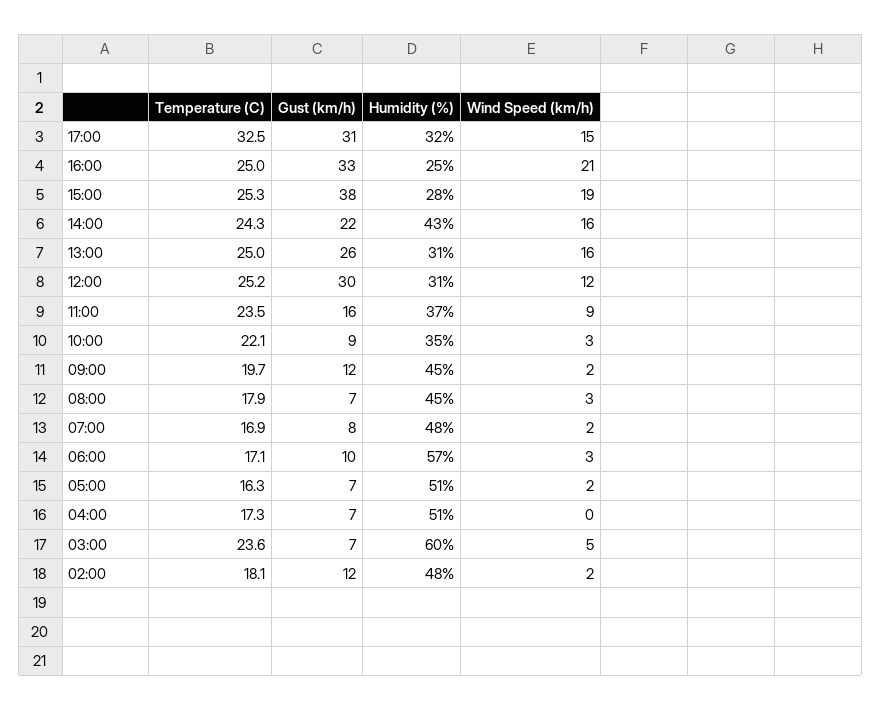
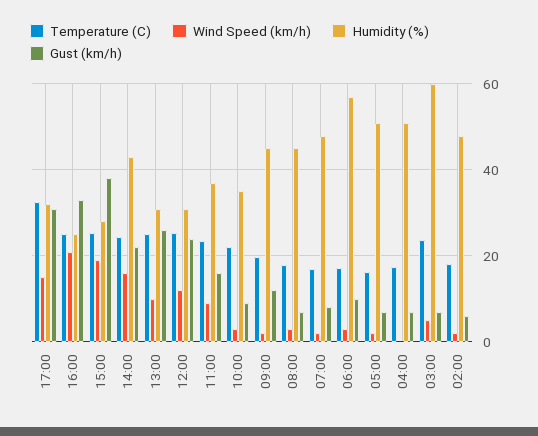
  {
    "Temperature (C)": {
      "17:00": 32.5,
      "16:00": 25,
      "15:00": 25.3,
      "14:00": 24.3,
      "13:00": 25,
      "12:00": 25.2,
      "11:00": 23.5,
      "10:00": 22.1,
      "09:00": 19.7,
      "08:00": 17.9,
      "07:00": 16.9,
      "06:00": 17.1,
      "05:00": 16.3,
      "04:00": 17.3,
      "03:00": 23.6,
      "02:00": 18.1
    },
    "Gust (km/h)": {
      "17:00": 31,
      "16:00": 33,
      "15:00": 38,
      "14:00": 22,
      "13:00": 26,
-     "12:00": 30,
+     "12:00": 24,
      "11:00": 16,
      "10:00": 9,
      "09:00": 12,
      "08:00": 7,
      "07:00": 8,
      "06:00": 10,
      "05:00": 7,
      "04:00": 7,
      "03:00": 7,
-     "02:00": 12
+     "02:00": 6
    },
    "Humidity (%)": {
      "17:00": 32,
      "16:00": 25,
      "15:00": 28,
      "14:00": 43,
      "13:00": 31,
      "12:00": 31,
      "11:00": 37,
      "10:00": 35,
      "09:00": 45,
      "08:00": 45,
      "07:00": 48,
      "06:00": 57,
      "05:00": 51,
      "04:00": 51,
      "03:00": 60,
      "02:00": 48
    },
    "Wind Speed (km/h)": {
      "17:00": 15,
      "16:00": 21,
      "15:00": 19,
      "14:00": 16,
-     "13:00": 16,
+     "13:00": 10,
      "12:00": 12,
      "11:00": 9,
      "10:00": 3,
      "09:00": 2,
      "08:00": 3,
      "07:00": 2,
      "06:00": 3,
      "05:00": 2,
      "04:00": 0,
      "03:00": 5,
      "02:00": 2
    }
  }

